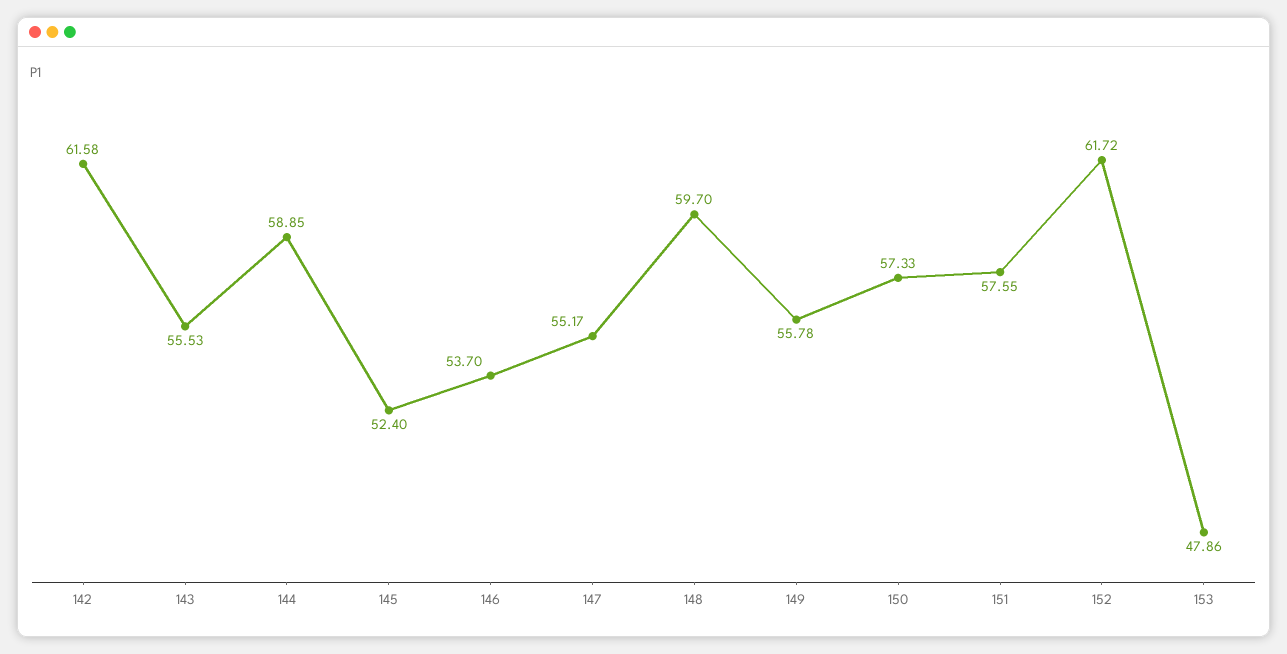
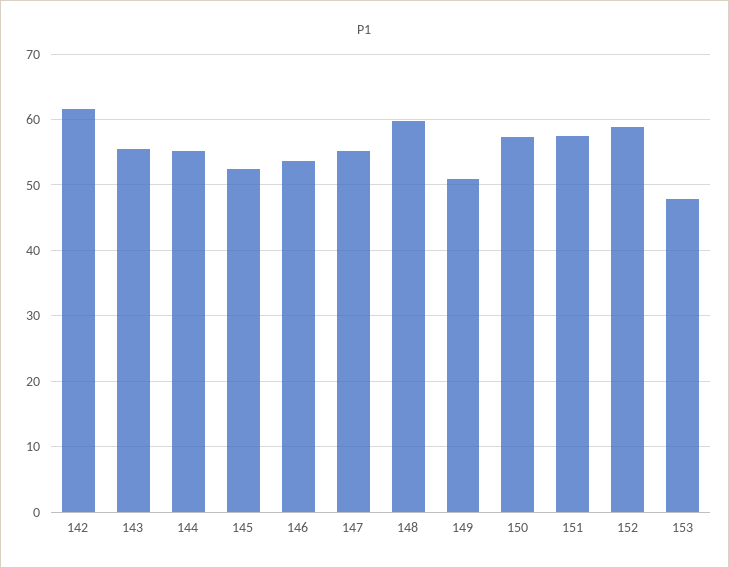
  {
    "142": 61.58,
    "143": 55.53,
-   "144": 58.85,
+   "144": 55,
    "145": 52.4,
    "146": 53.7,
    "147": 55.17,
    "148": 59.7,
-   "149": 55.78,
+   "149": 51,
    "150": 57.33,
    "151": 57.55,
-   "152": 61.72,
+   "152": 59,
    "153": 47.86
  }

